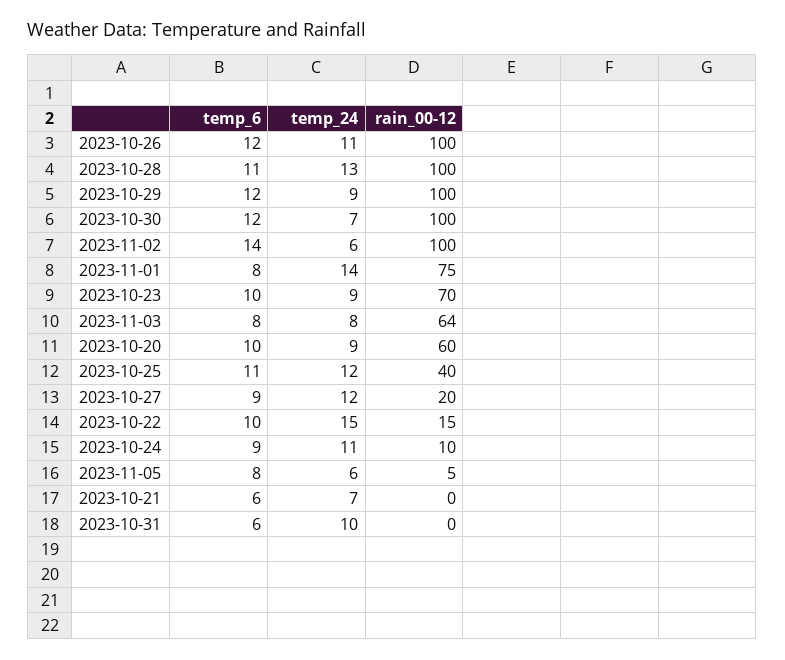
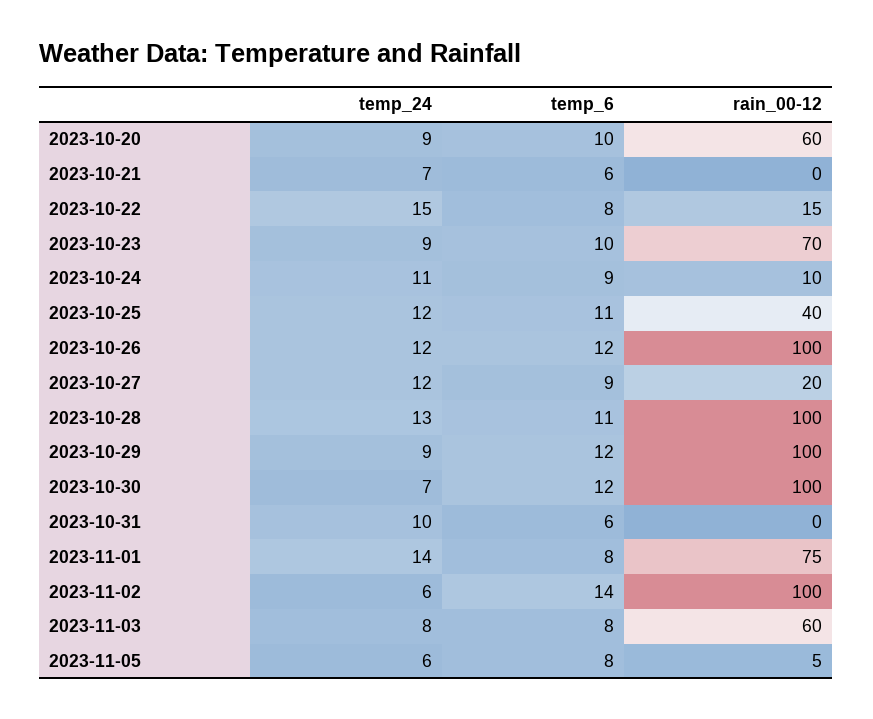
  {
    "temp_6": {
      "2023-10-26": 12,
      "2023-10-28": 11,
      "2023-10-29": 12,
      "2023-10-30": 12,
      "2023-11-02": 14,
      "2023-11-01": 8,
      "2023-10-23": 10,
      "2023-11-03": 8,
      "2023-10-20": 10,
      "2023-10-25": 11,
      "2023-10-27": 9,
-     "2023-10-22": 10,
+     "2023-10-22": 8,
      "2023-10-24": 9,
      "2023-11-05": 8,
      "2023-10-21": 6,
      "2023-10-31": 6
    },
    "temp_24": {
-     "2023-10-26": 11,
+     "2023-10-26": 12,
      "2023-10-28": 13,
      "2023-10-29": 9,
      "2023-10-30": 7,
      "2023-11-02": 6,
      "2023-11-01": 14,
      "2023-10-23": 9,
      "2023-11-03": 8,
      "2023-10-20": 9,
      "2023-10-25": 12,
      "2023-10-27": 12,
      "2023-10-22": 15,
      "2023-10-24": 11,
      "2023-11-05": 6,
      "2023-10-21": 7,
      "2023-10-31": 10
    },
    "rain_00-12": {
      "2023-10-26": 100,
      "2023-10-28": 100,
      "2023-10-29": 100,
      "2023-10-30": 100,
      "2023-11-02": 100,
      "2023-11-01": 75,
      "2023-10-23": 70,
-     "2023-11-03": 64,
+     "2023-11-03": 60,
      "2023-10-20": 60,
      "2023-10-25": 40,
      "2023-10-27": 20,
      "2023-10-22": 15,
      "2023-10-24": 10,
      "2023-11-05": 5,
      "2023-10-21": 0,
      "2023-10-31": 0
    }
  }

